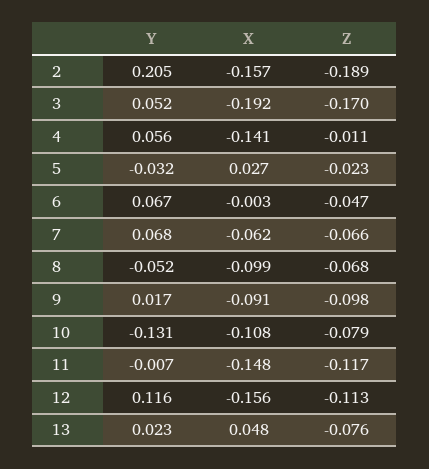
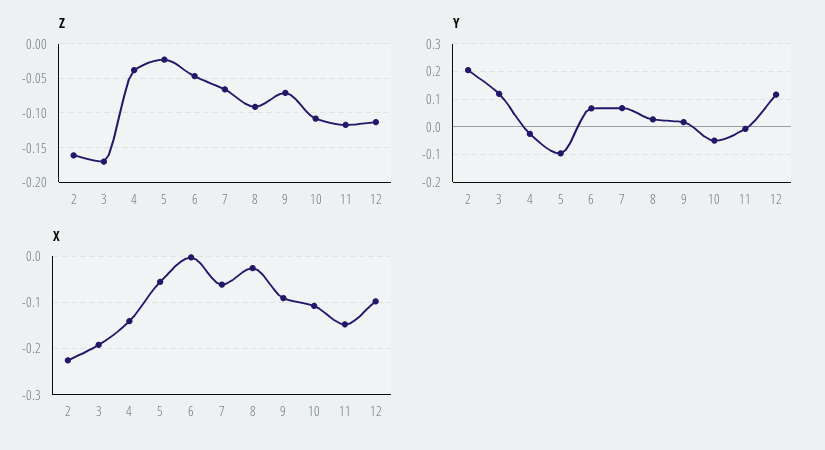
  {
    "Y": {
      "2": 0.205,
-     "3": 0.052,
+     "3": 0.125,
-     "4": 0.056,
+     "4": -0.025,
-     "5": -0.032,
+     "5": -0.1,
      "6": 0.067,
      "7": 0.068,
-     "8": -0.052,
+     "8": 0.025,
      "9": 0.017,
-     "10": -0.131,
+     "10": -0.05,
      "11": -0.007,
-     "12": 0.116,
+     "12": 0.116
-     "13": 0.023
    },
    "X": {
-     "2": -0.157,
+     "2": -0.22,
      "3": -0.192,
      "4": -0.141,
-     "5": 0.027,
+     "5": -0.06,
      "6": -0.003,
      "7": -0.062,
-     "8": -0.099,
+     "8": -0.02,
      "9": -0.091,
      "10": -0.108,
      "11": -0.148,
-     "12": -0.156,
+     "12": -0.1
-     "13": 0.048
    },
    "Z": {
-     "2": -0.189,
+     "2": -0.16,
      "3": -0.17,
-     "4": -0.011,
+     "4": -0.04,
      "5": -0.023,
      "6": -0.047,
      "7": -0.066,
-     "8": -0.068,
+     "8": -0.09,
-     "9": -0.098,
+     "9": -0.07,
-     "10": -0.079,
+     "10": -0.11,
      "11": -0.117,
-     "12": -0.113,
+     "12": -0.113
-     "13": -0.076
    }
  }

